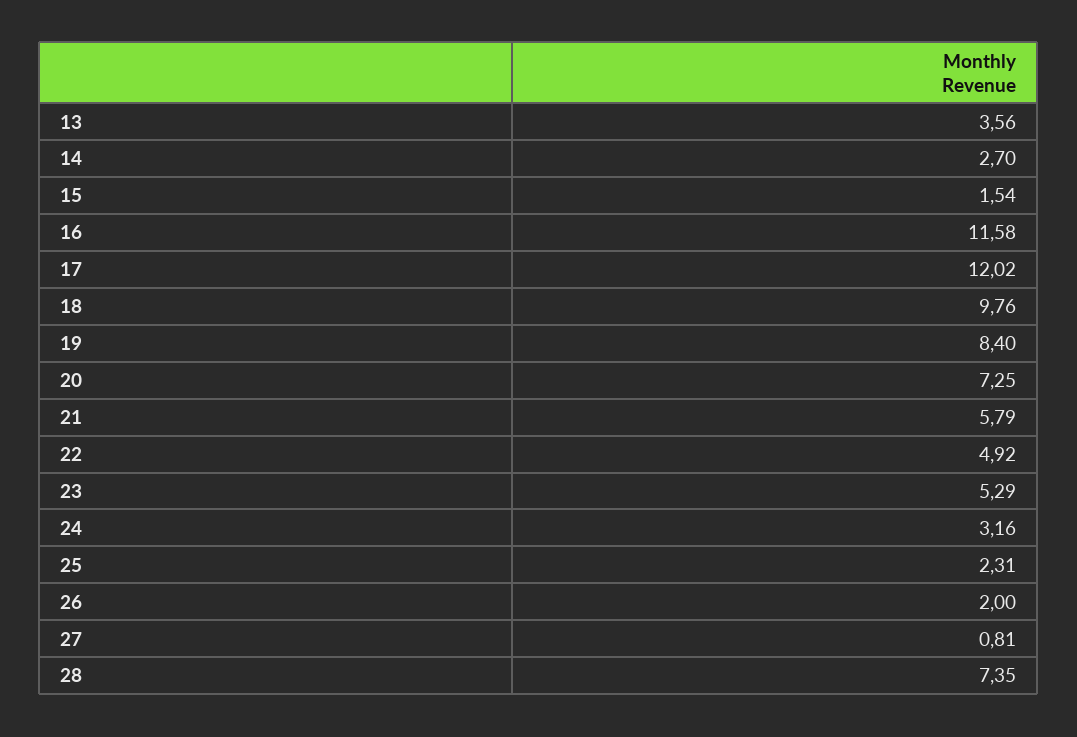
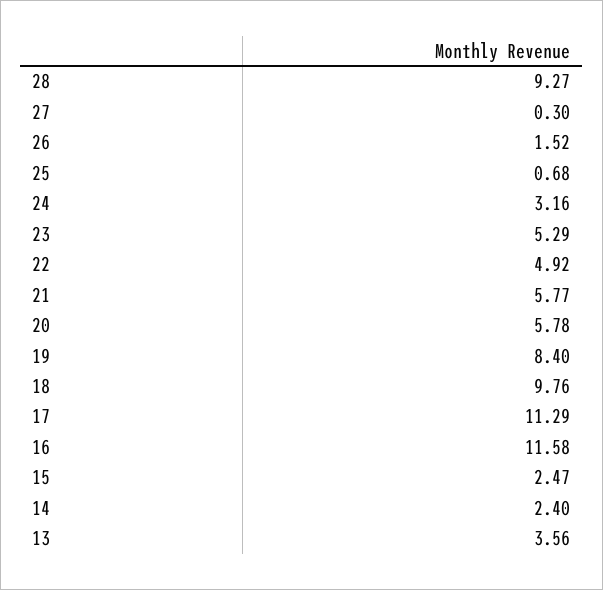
  {
    "13": 3.56,
-   "14": 2.7,
+   "14": 2.4,
-   "15": 1.54,
+   "15": 2.47,
    "16": 11.58,
-   "17": 12.02,
+   "17": 11.29,
    "18": 9.76,
    "19": 8.4,
-   "20": 7.25,
+   "20": 5.78,
-   "21": 5.79,
+   "21": 5.77,
    "22": 4.92,
    "23": 5.29,
    "24": 3.16,
-   "25": 2.31,
+   "25": 0.68,
-   "26": 2,
+   "26": 1.52,
-   "27": 0.81,
+   "27": 0.3,
-   "28": 7.35
+   "28": 9.27
  }

